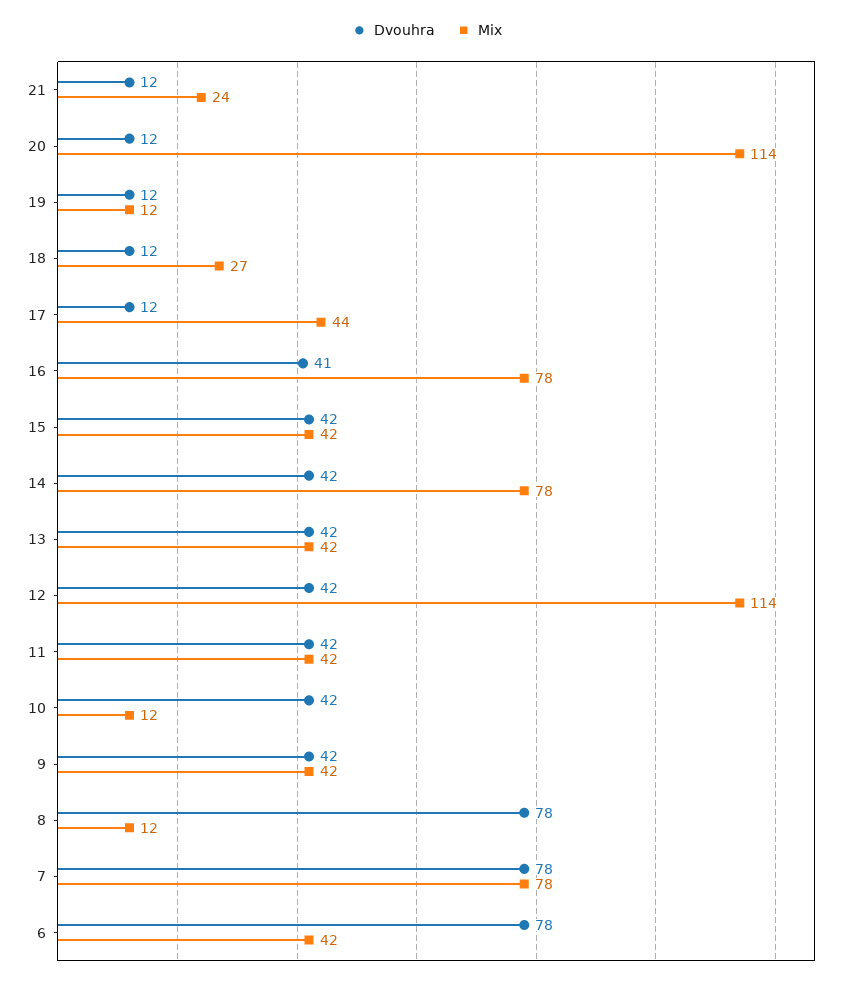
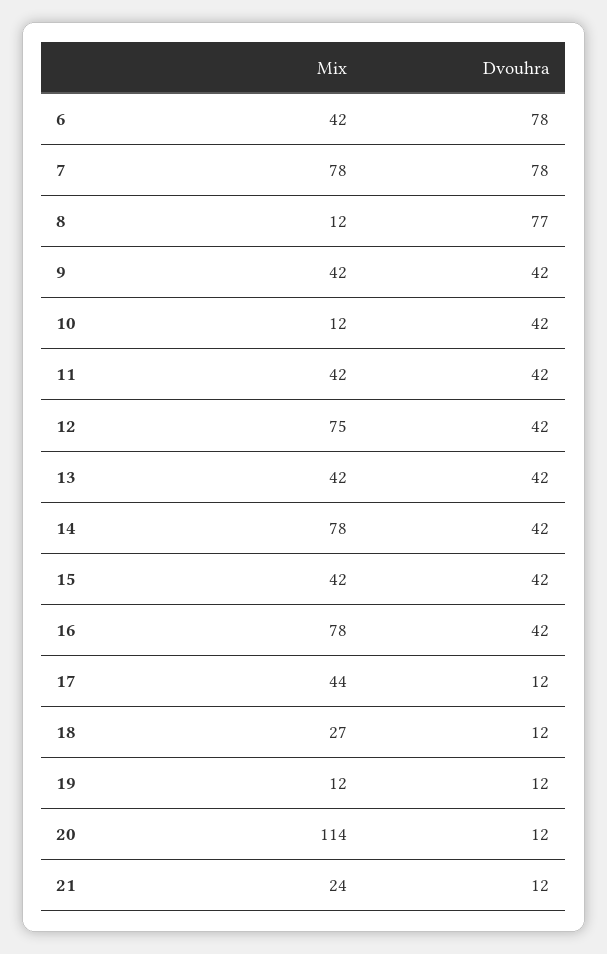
  {
    "Dvouhra": {
      "21": 12,
      "20": 12,
      "19": 12,
      "18": 12,
      "17": 12,
-     "16": 41,
+     "16": 42,
      "15": 42,
      "14": 42,
      "13": 42,
      "12": 42,
      "11": 42,
      "10": 42,
      "9": 42,
-     "8": 78,
+     "8": 77,
      "7": 78,
      "6": 78
    },
    "Mix": {
      "21": 24,
      "20": 114,
      "19": 12,
      "18": 27,
      "17": 44,
      "16": 78,
      "15": 42,
      "14": 78,
      "13": 42,
-     "12": 114,
+     "12": 75,
      "11": 42,
      "10": 12,
      "9": 42,
      "8": 12,
      "7": 78,
      "6": 42
    }
  }

